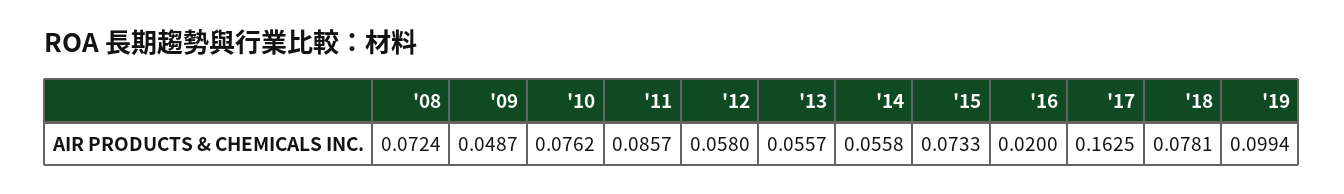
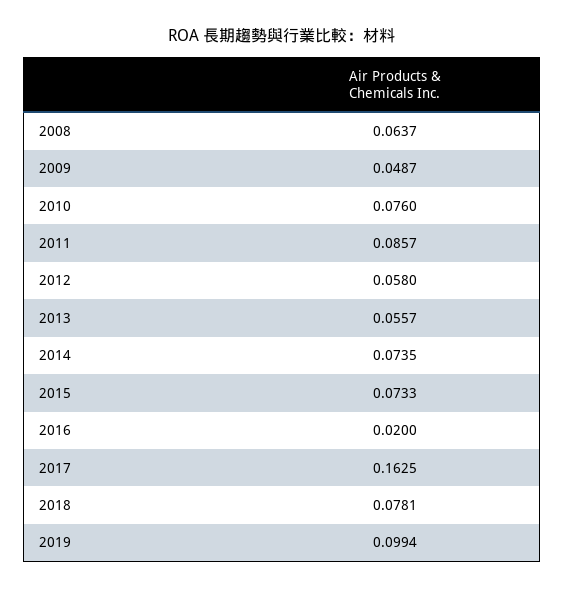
  {
-   "'08": 0.0724,
+   "'08": 0.0637,
    "'09": 0.0487,
-   "'10": 0.0762,
+   "'10": 0.076,
    "'11": 0.0857,
    "'12": 0.058,
    "'13": 0.0557,
-   "'14": 0.0558,
+   "'14": 0.0735,
    "'15": 0.0733,
    "'16": 0.02,
    "'17": 0.1625,
    "'18": 0.0781,
    "'19": 0.0994
  }

